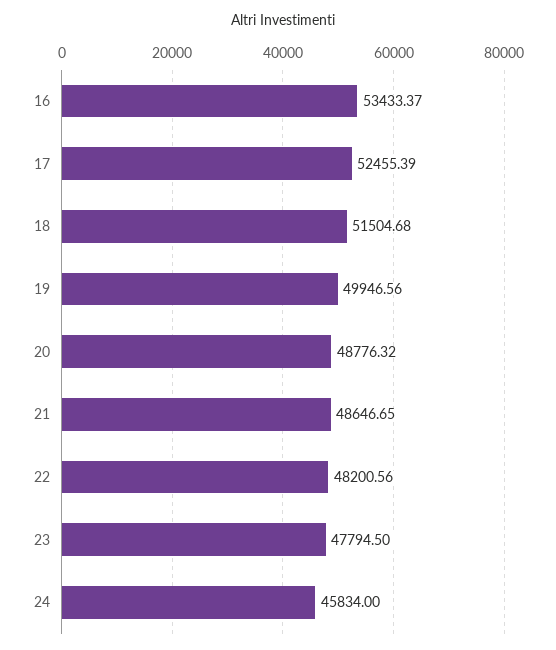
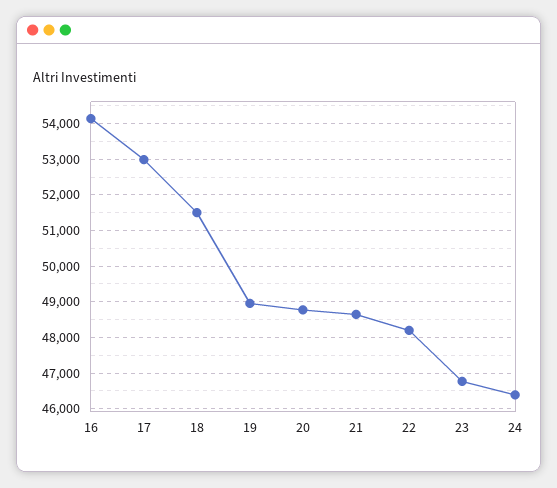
  {
-   "16": 53433.37,
+   "16": 54200,
-   "17": 52455.39,
+   "17": 53000,
    "18": 51504.68,
-   "19": 49946.56,
+   "19": 49000,
    "20": 48776.32,
    "21": 48646.65,
    "22": 48200.56,
-   "23": 47794.5,
+   "23": 46800,
-   "24": 45834
+   "24": 46400
  }

